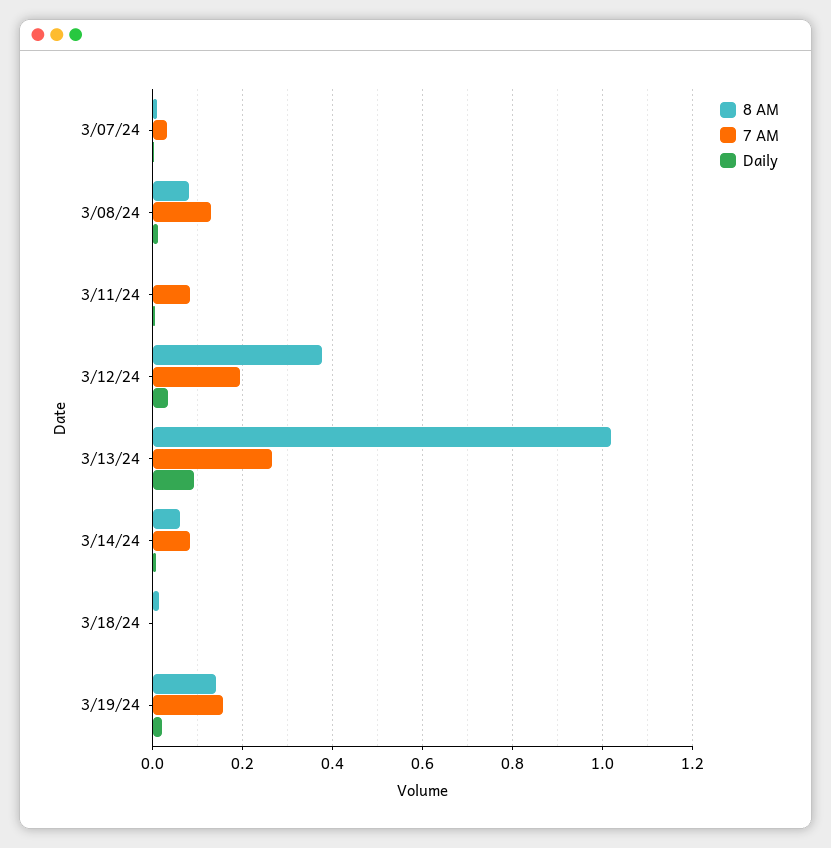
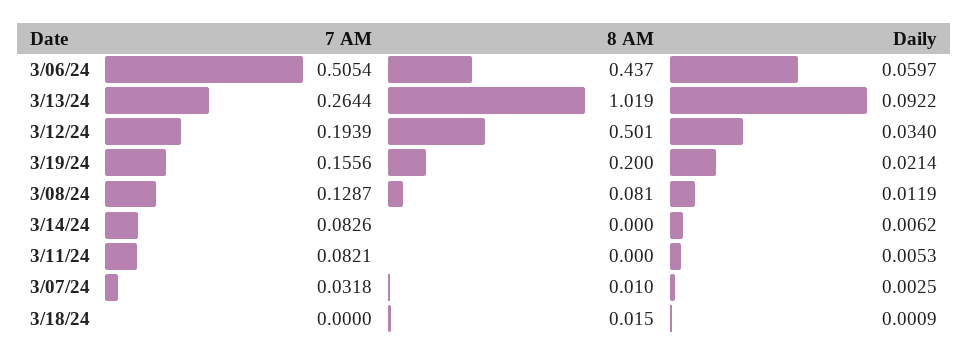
  {
    "8 AM": {
      "3/07/24": 0.01,
      "3/08/24": 0.081,
      "3/11/24": 0,
-     "3/12/24": 0.38,
+     "3/12/24": 0.501,
      "3/13/24": 1.019,
-     "3/14/24": 0.06,
+     "3/14/24": 0,
      "3/18/24": 0.015,
-     "3/19/24": 0.14
+     "3/19/24": 0.2,
+     "3/06/24": 0.437
    },
    "7 AM": {
      "3/07/24": 0.0318,
      "3/08/24": 0.1287,
      "3/11/24": 0.0821,
      "3/12/24": 0.1939,
      "3/13/24": 0.2644,
      "3/14/24": 0.0826,
      "3/18/24": 0,
-     "3/19/24": 0.1556
+     "3/19/24": 0.1556,
+     "3/06/24": 0.5054
    },
    "Daily": {
      "3/07/24": 0.0025,
      "3/08/24": 0.0119,
      "3/11/24": 0.0053,
      "3/12/24": 0.034,
      "3/13/24": 0.0922,
      "3/14/24": 0.0062,
      "3/18/24": 0.0009,
-     "3/19/24": 0.0214
+     "3/19/24": 0.0214,
+     "3/06/24": 0.0597
    }
  }

